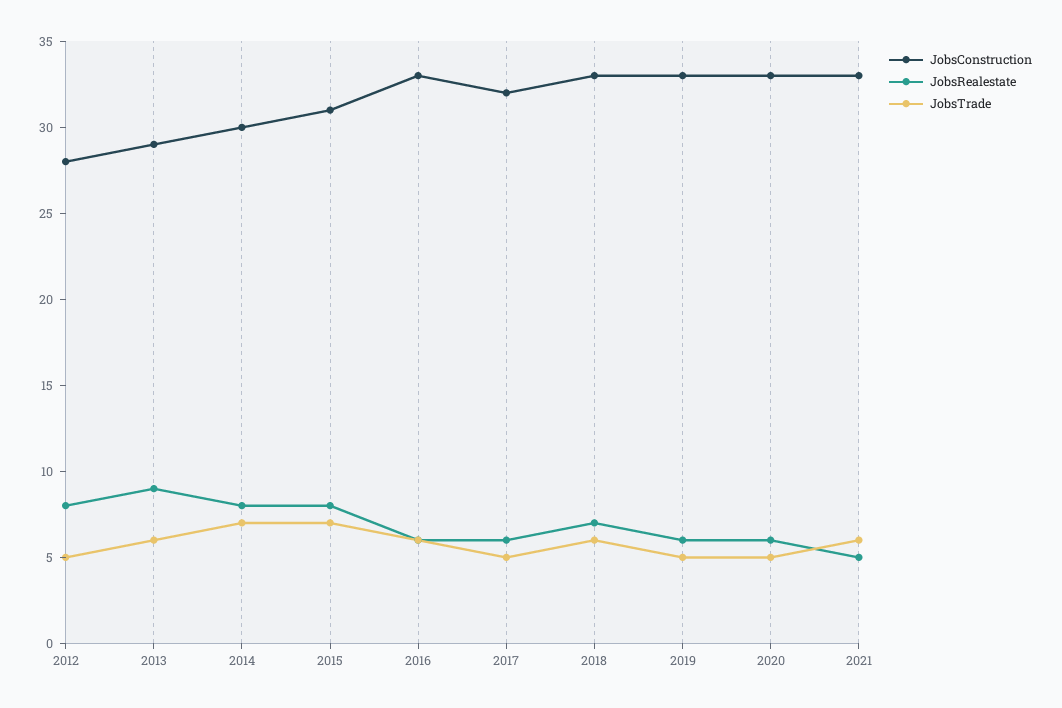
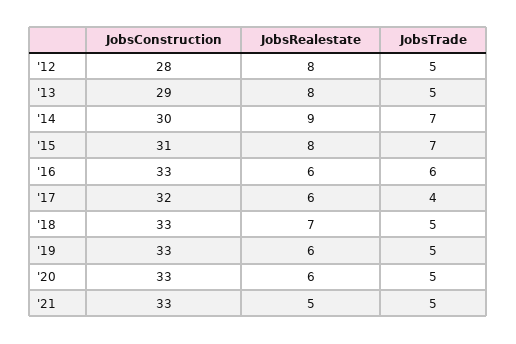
  {
    "JobsConstruction": {
      "2012": 28,
      "2013": 29,
      "2014": 30,
      "2015": 31,
      "2016": 33,
      "2017": 32,
      "2018": 33,
      "2019": 33,
      "2020": 33,
      "2021": 33
    },
    "JobsRealestate": {
      "2012": 8,
-     "2013": 9,
+     "2013": 8,
-     "2014": 8,
+     "2014": 9,
      "2015": 8,
      "2016": 6,
      "2017": 6,
      "2018": 7,
      "2019": 6,
      "2020": 6,
      "2021": 5
    },
    "JobsTrade": {
      "2012": 5,
-     "2013": 6,
+     "2013": 5,
      "2014": 7,
      "2015": 7,
      "2016": 6,
-     "2017": 5,
+     "2017": 4,
-     "2018": 6,
+     "2018": 5,
      "2019": 5,
      "2020": 5,
-     "2021": 6
+     "2021": 5
    }
  }

